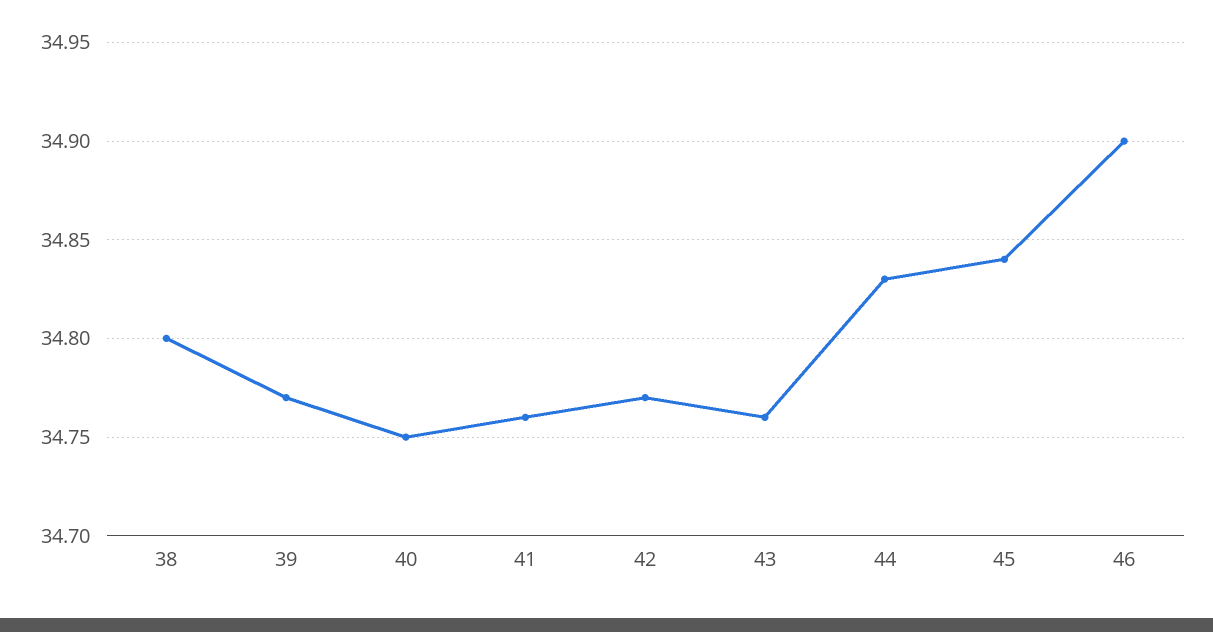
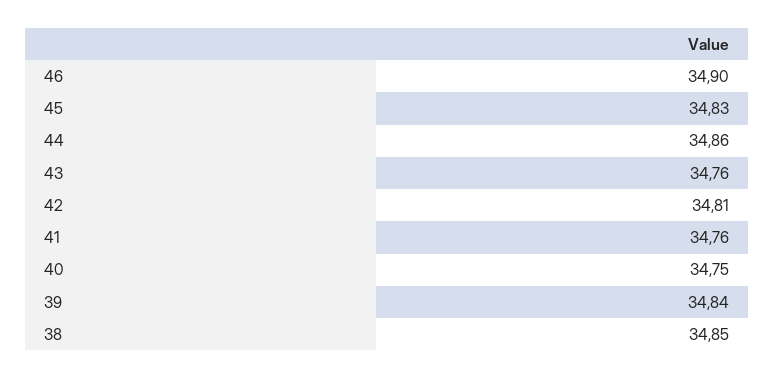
  {
-   "38": 34.8,
+   "38": 34.85,
-   "39": 34.77,
+   "39": 34.84,
    "40": 34.75,
    "41": 34.76,
-   "42": 34.77,
+   "42": 34.81,
    "43": 34.76,
-   "44": 34.83,
+   "44": 34.86,
-   "45": 34.84,
+   "45": 34.83,
    "46": 34.9
  }

